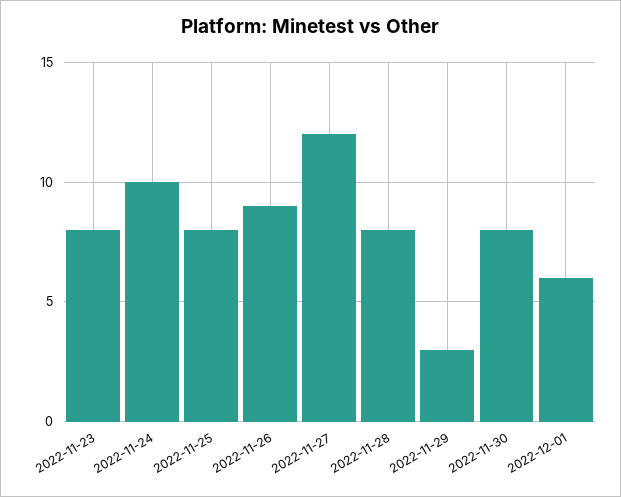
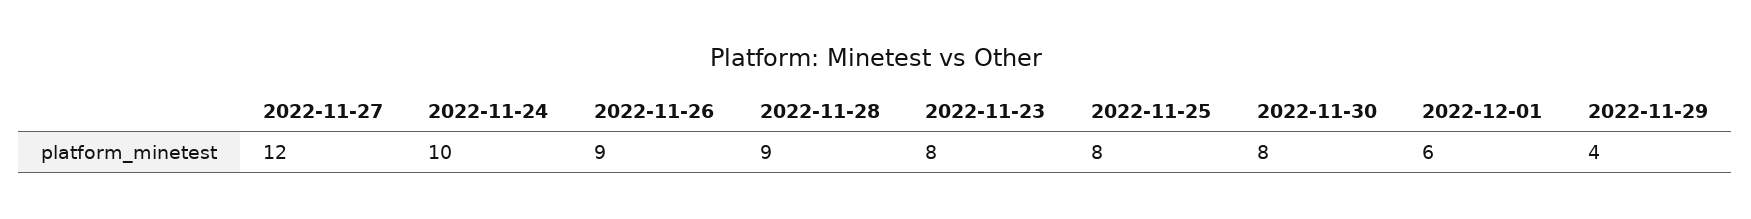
  {
    "2022-11-23": 8,
    "2022-11-24": 10,
    "2022-11-25": 8,
    "2022-11-26": 9,
    "2022-11-27": 12,
-   "2022-11-28": 8,
+   "2022-11-28": 9,
-   "2022-11-29": 3,
+   "2022-11-29": 4,
    "2022-11-30": 8,
    "2022-12-01": 6
  }

